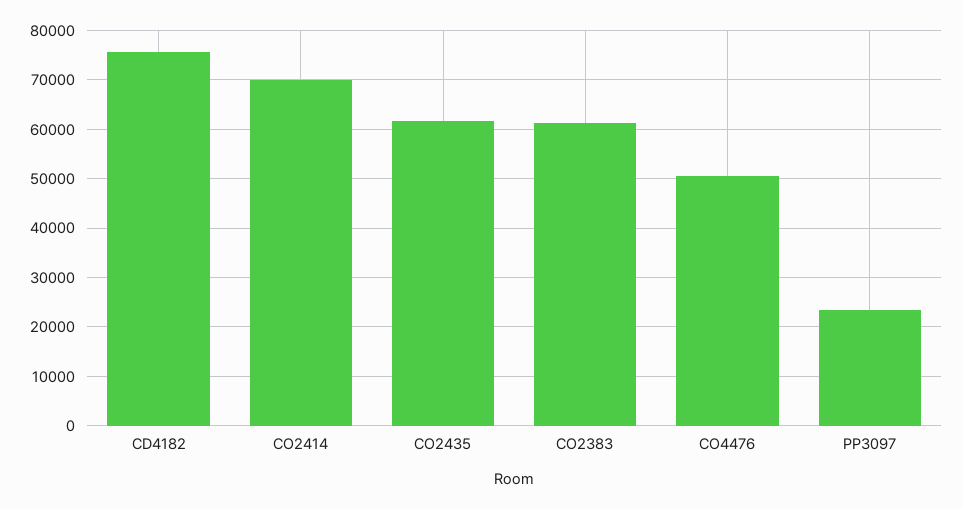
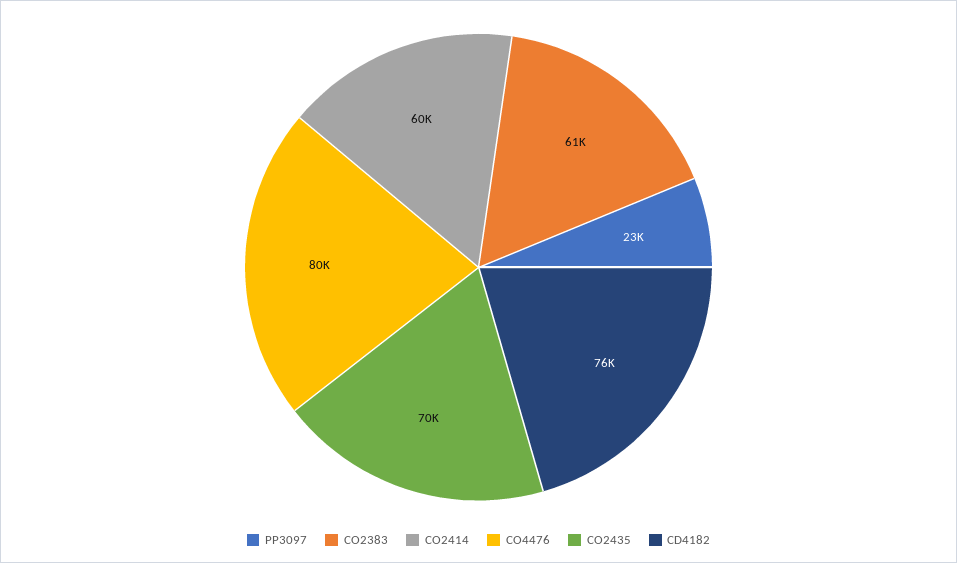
  {
    "CD4182": 76000,
-   "CO2414": 70000,
+   "CO2414": 60000,
-   "CO2435": 62000,
+   "CO2435": 70000,
    "CO2383": 61000,
-   "CO4476": 50000,
+   "CO4476": 80000,
    "PP3097": 23000
  }

